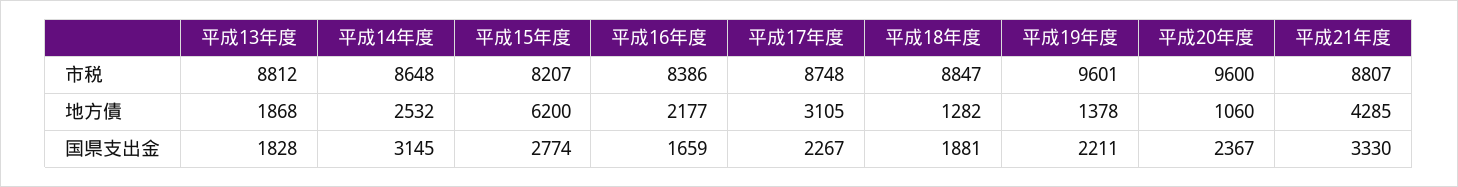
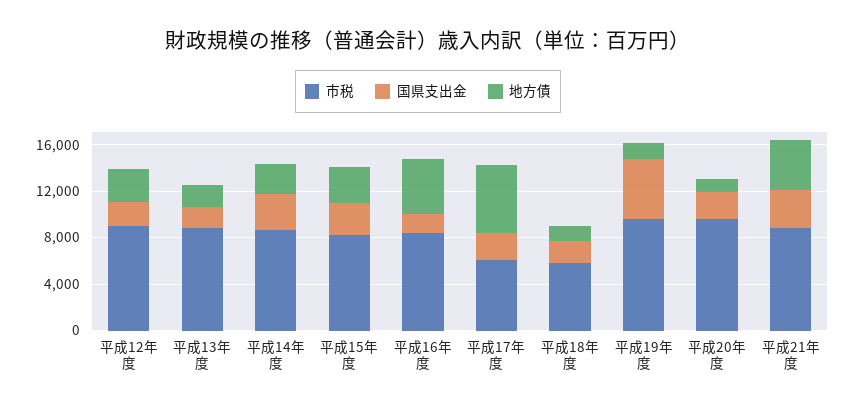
  {
    "市税": {
      "平成13年度": 8812,
      "平成14年度": 8648,
      "平成15年度": 8207,
      "平成16年度": 8386,
-     "平成17年度": 8748,
+     "平成17年度": 6000,
-     "平成18年度": 8847,
+     "平成18年度": 6000,
      "平成19年度": 9601,
      "平成20年度": 9600,
-     "平成21年度": 8807
+     "平成21年度": 8807,
+     "平成12年度": 9000
    },
    "地方債": {
      "平成13年度": 1868,
      "平成14年度": 2532,
-     "平成15年度": 6200,
+     "平成15年度": 3000,
-     "平成16年度": 2177,
+     "平成16年度": 5000,
-     "平成17年度": 3105,
+     "平成17年度": 6000,
      "平成18年度": 1282,
      "平成19年度": 1378,
      "平成20年度": 1060,
-     "平成21年度": 4285
+     "平成21年度": 4285,
+     "平成12年度": 3000
    },
    "国県支出金": {
      "平成13年度": 1828,
      "平成14年度": 3145,
      "平成15年度": 2774,
      "平成16年度": 1659,
      "平成17年度": 2267,
      "平成18年度": 1881,
-     "平成19年度": 2211,
+     "平成19年度": 5000,
      "平成20年度": 2367,
-     "平成21年度": 3330
+     "平成21年度": 3330,
+     "平成12年度": 2000
    }
  }

